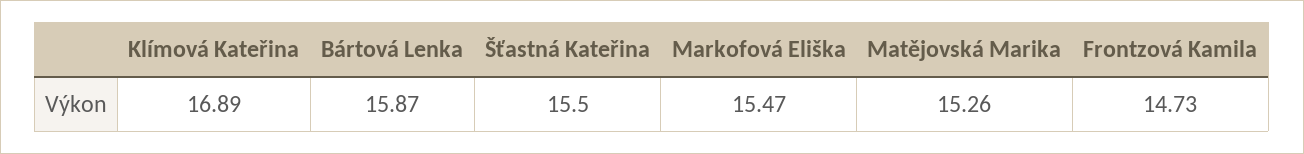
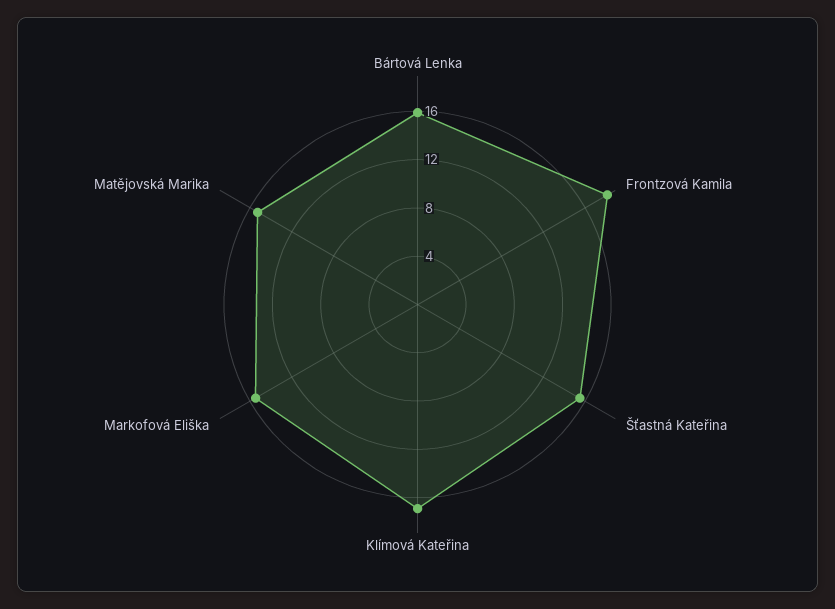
  {
    "Klímová Kateřina": 16.89,
    "Bártová Lenka": 15.87,
    "Šťastná Kateřina": 15.5,
    "Markofová Eliška": 15.47,
    "Matějovská Marika": 15.26,
-   "Frontzová Kamila": 14.73
+   "Frontzová Kamila": 18
  }

